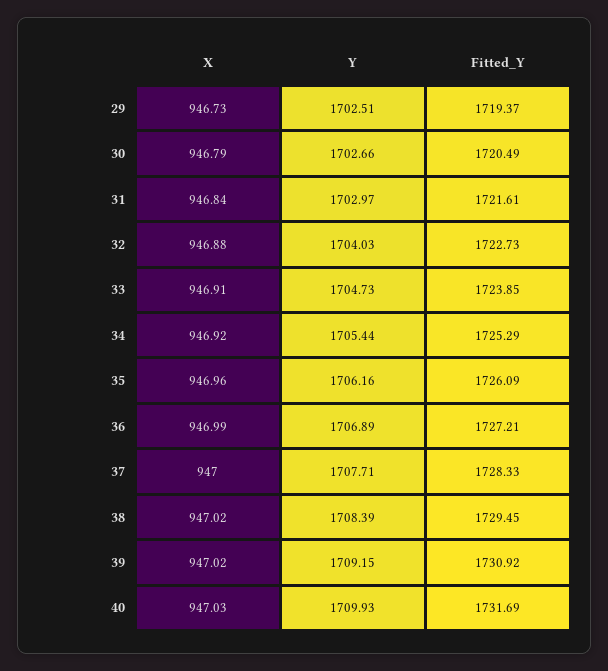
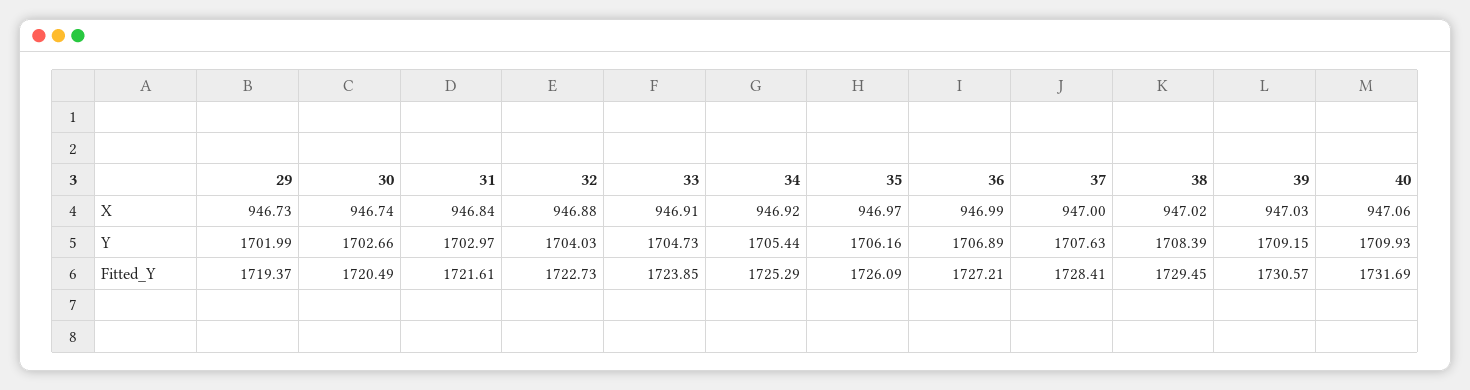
  {
    "X": {
      "29": 946.73,
-     "30": 946.79,
+     "30": 946.74,
      "31": 946.84,
      "32": 946.88,
      "33": 946.91,
      "34": 946.92,
-     "35": 946.96,
+     "35": 946.97,
      "36": 946.99,
      "37": 947,
      "38": 947.02,
-     "39": 947.02,
+     "39": 947.03,
-     "40": 947.03
+     "40": 947.06
    },
    "Y": {
-     "29": 1702.51,
+     "29": 1701.99,
      "30": 1702.66,
      "31": 1702.97,
      "32": 1704.03,
      "33": 1704.73,
      "34": 1705.44,
      "35": 1706.16,
      "36": 1706.89,
-     "37": 1707.71,
+     "37": 1707.63,
      "38": 1708.39,
      "39": 1709.15,
      "40": 1709.93
    },
    "Fitted_Y": {
      "29": 1719.37,
      "30": 1720.49,
      "31": 1721.61,
      "32": 1722.73,
      "33": 1723.85,
      "34": 1725.29,
      "35": 1726.09,
      "36": 1727.21,
-     "37": 1728.33,
+     "37": 1728.41,
      "38": 1729.45,
-     "39": 1730.92,
+     "39": 1730.57,
      "40": 1731.69
    }
  }

